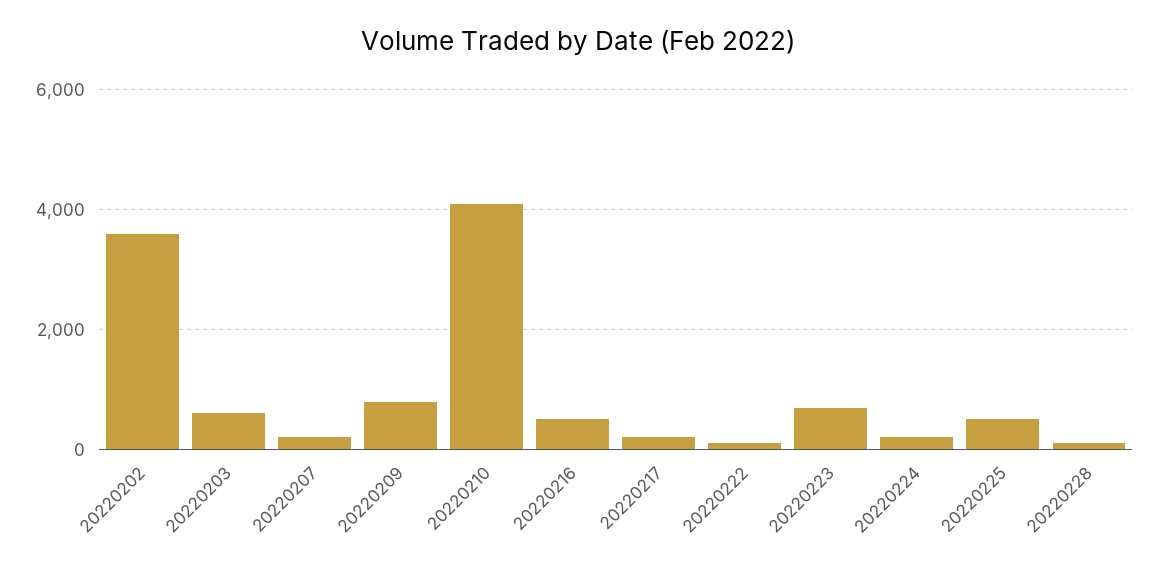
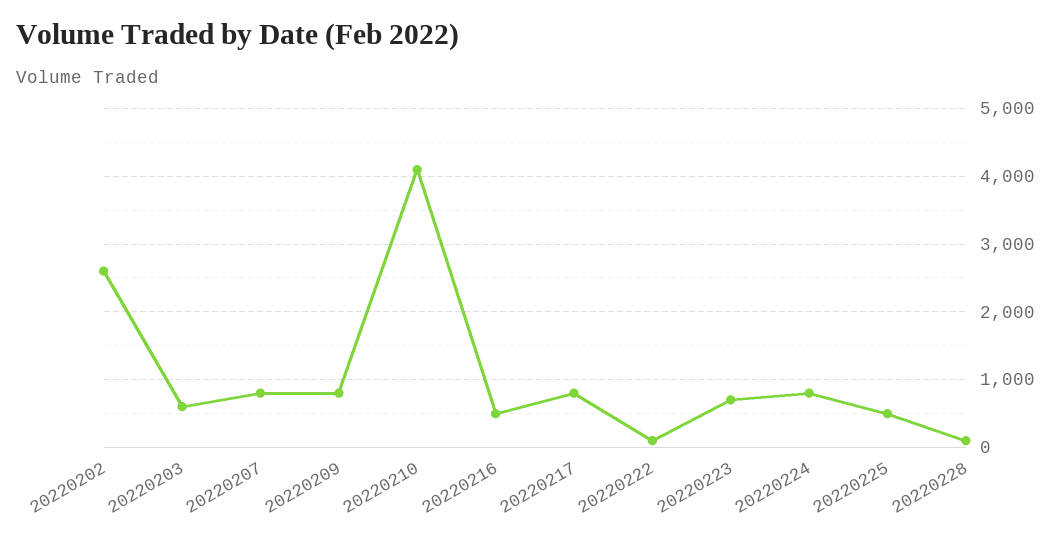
  {
-   "20220202": 3600,
+   "20220202": 2600,
    "20220203": 600,
-   "20220207": 200,
+   "20220207": 800,
    "20220209": 800,
    "20220210": 4100,
    "20220216": 500,
-   "20220217": 200,
+   "20220217": 800,
    "20220222": 100,
    "20220223": 700,
-   "20220224": 200,
+   "20220224": 800,
    "20220225": 500,
    "20220228": 100
  }

